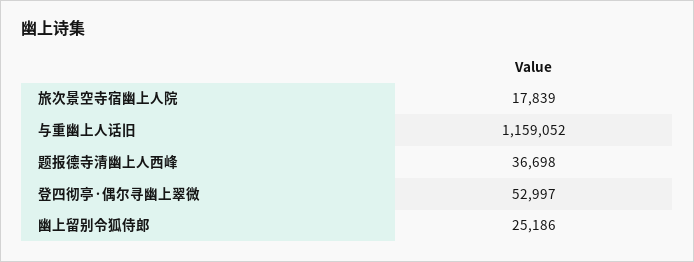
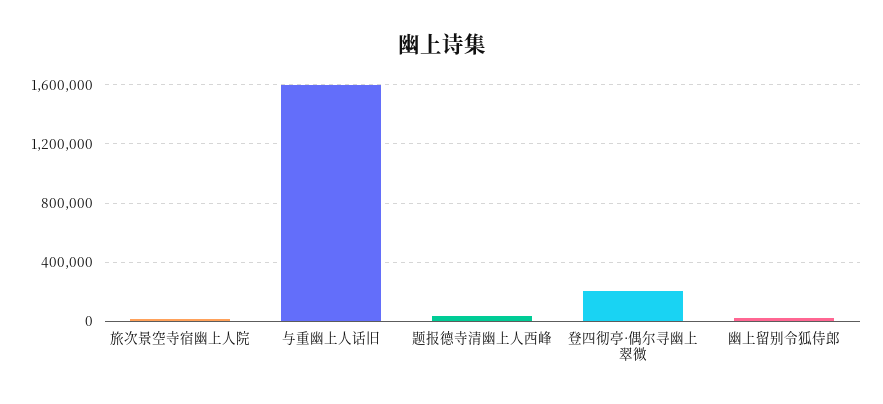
  {
    "旅次景空寺宿幽上人院": 17839,
-   "与重幽上人话旧": 1159052,
+   "与重幽上人话旧": 1600000,
    "题报德寺清幽上人西峰": 36698,
-   "登四彻亭·偶尔寻幽上翠微": 52997,
+   "登四彻亭·偶尔寻幽上翠微": 200000,
    "幽上留别令狐侍郎": 25186
  }

